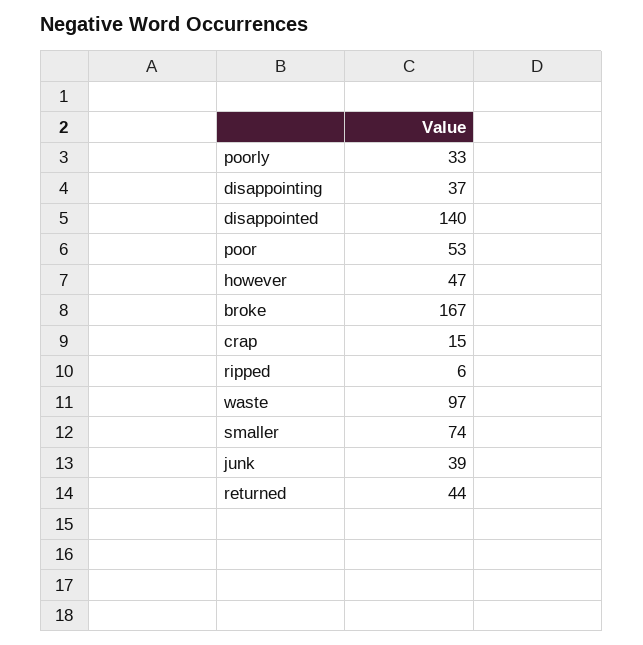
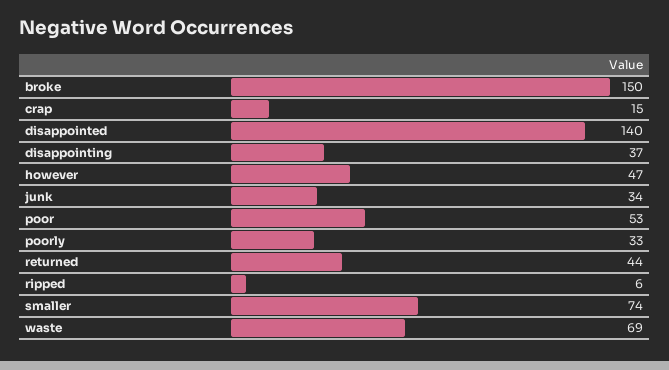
  {
    "poorly": 33,
    "disappointing": 37,
    "disappointed": 140,
    "poor": 53,
    "however": 47,
-   "broke": 167,
+   "broke": 150,
    "crap": 15,
    "ripped": 6,
-   "waste": 97,
+   "waste": 69,
    "smaller": 74,
-   "junk": 39,
+   "junk": 34,
    "returned": 44
  }

